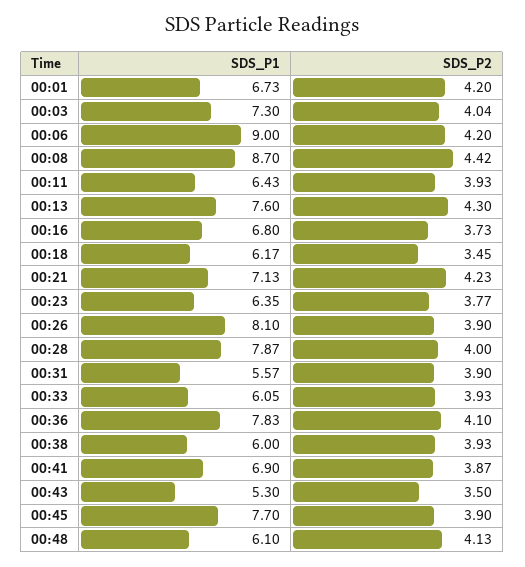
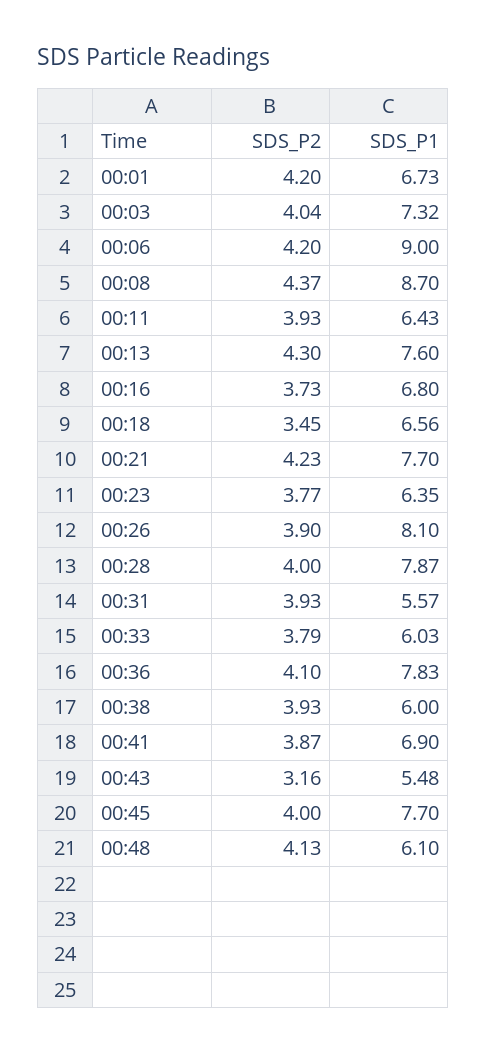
  {
    "SDS_P1": {
      "00:01": 6.73,
-     "00:03": 7.3,
+     "00:03": 7.32,
      "00:06": 9,
      "00:08": 8.7,
      "00:11": 6.43,
      "00:13": 7.6,
      "00:16": 6.8,
-     "00:18": 6.17,
+     "00:18": 6.56,
-     "00:21": 7.13,
+     "00:21": 7.7,
      "00:23": 6.35,
      "00:26": 8.1,
      "00:28": 7.87,
      "00:31": 5.57,
-     "00:33": 6.05,
+     "00:33": 6.03,
      "00:36": 7.83,
      "00:38": 6,
      "00:41": 6.9,
-     "00:43": 5.3,
+     "00:43": 5.48,
      "00:45": 7.7,
      "00:48": 6.1
    },
    "SDS_P2": {
      "00:01": 4.2,
      "00:03": 4.04,
      "00:06": 4.2,
-     "00:08": 4.42,
+     "00:08": 4.37,
      "00:11": 3.93,
      "00:13": 4.3,
      "00:16": 3.73,
      "00:18": 3.45,
      "00:21": 4.23,
      "00:23": 3.77,
      "00:26": 3.9,
      "00:28": 4,
-     "00:31": 3.9,
+     "00:31": 3.93,
-     "00:33": 3.93,
+     "00:33": 3.79,
      "00:36": 4.1,
      "00:38": 3.93,
      "00:41": 3.87,
-     "00:43": 3.5,
+     "00:43": 3.16,
-     "00:45": 3.9,
+     "00:45": 4,
      "00:48": 4.13
    }
  }

